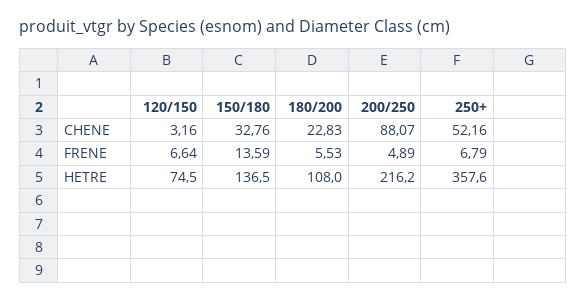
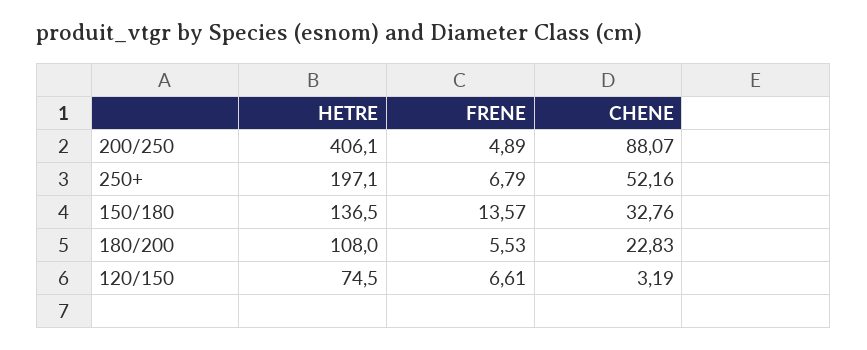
  {
    "120/150": {
-     "CHENE": 3.16,
+     "CHENE": 3.19,
-     "FRENE": 6.64,
+     "FRENE": 6.61,
      "HETRE": 74.5
    },
    "150/180": {
      "CHENE": 32.76,
-     "FRENE": 13.59,
+     "FRENE": 13.57,
      "HETRE": 136.5
    },
    "180/200": {
      "CHENE": 22.83,
      "FRENE": 5.53,
      "HETRE": 108
    },
    "200/250": {
      "CHENE": 88.07,
      "FRENE": 4.89,
-     "HETRE": 216.2
+     "HETRE": 406.1
    },
    "250+": {
      "CHENE": 52.16,
      "FRENE": 6.79,
-     "HETRE": 357.6
+     "HETRE": 197.1
    }
  }

